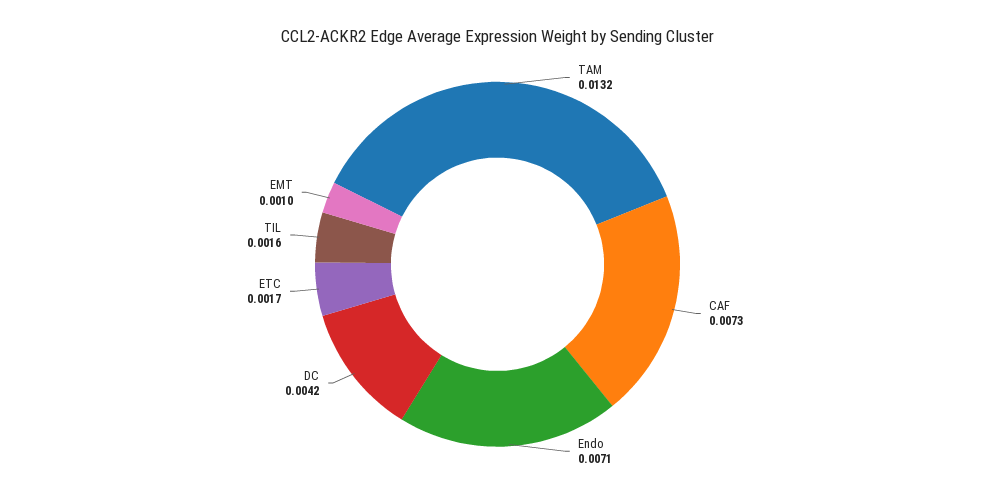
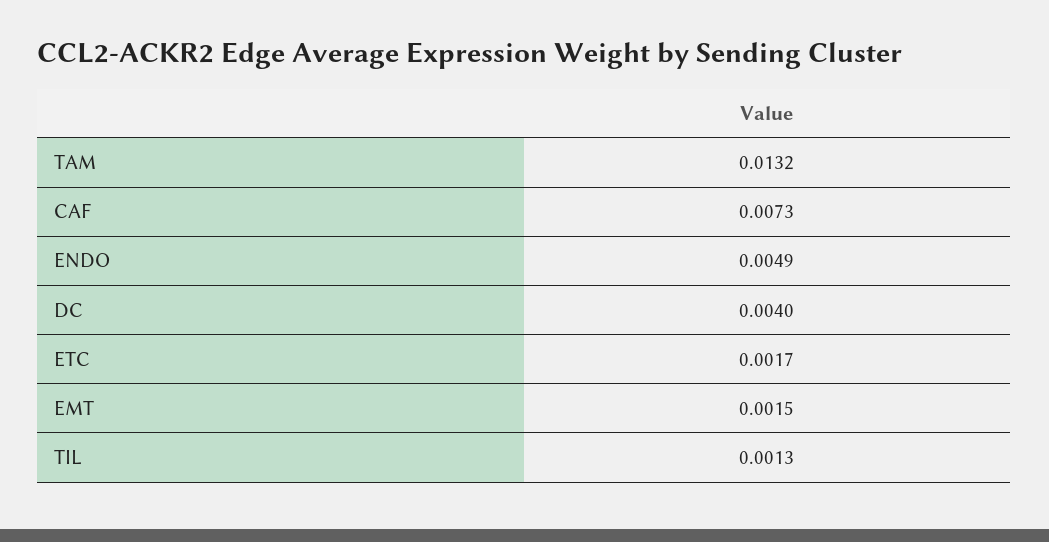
  {
    "TAM": 0.0132,
    "CAF": 0.0073,
-   "Endo": 0.0071,
+   "Endo": 0.0049,
-   "DC": 0.0042,
+   "DC": 0.004,
    "ETC": 0.0017,
-   "TIL": 0.0016,
+   "TIL": 0.0013,
-   "EMT": 0.001
+   "EMT": 0.0015
  }

